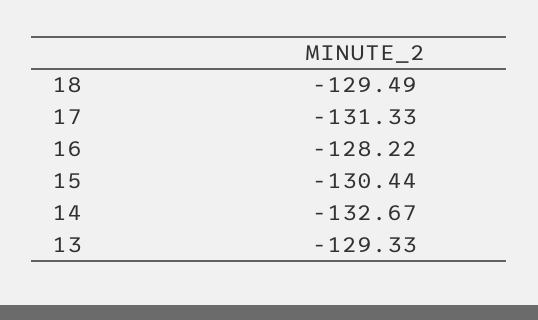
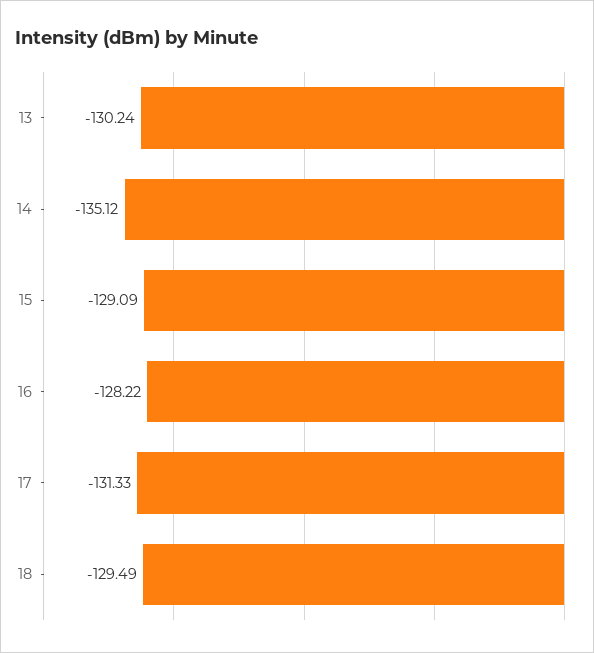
  {
    "18": -129.49,
    "17": -131.33,
    "16": -128.22,
-   "15": -130.44,
+   "15": -129.09,
-   "14": -132.67,
+   "14": -135.12,
-   "13": -129.33
+   "13": -130.24
  }

